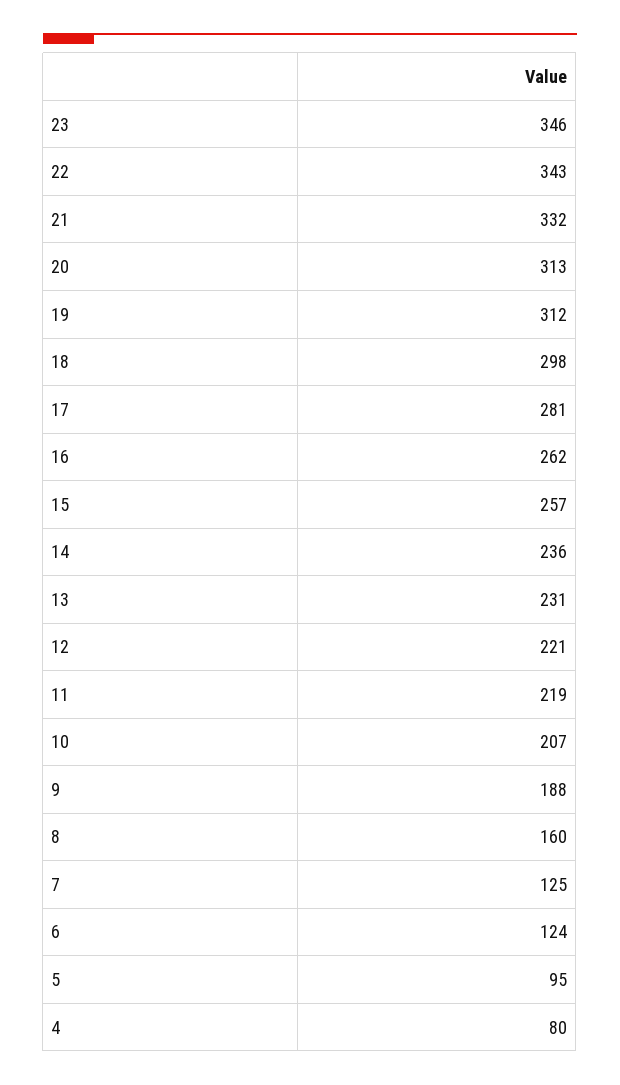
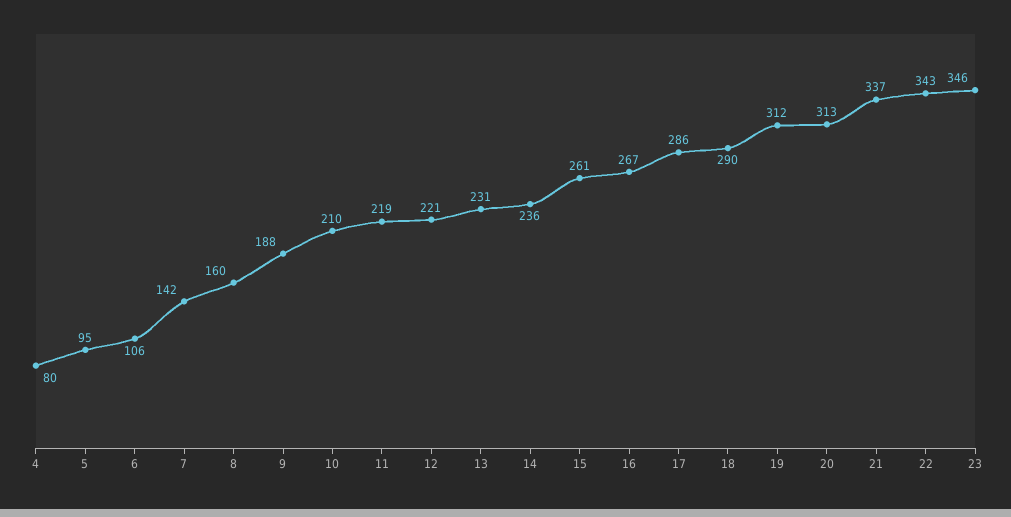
  {
    "23": 346,
    "22": 343,
-   "21": 332,
+   "21": 337,
    "20": 313,
    "19": 312,
-   "18": 298,
+   "18": 290,
-   "17": 281,
+   "17": 286,
-   "16": 262,
+   "16": 267,
-   "15": 257,
+   "15": 261,
    "14": 236,
    "13": 231,
    "12": 221,
    "11": 219,
-   "10": 207,
+   "10": 210,
    "9": 188,
    "8": 160,
-   "7": 125,
+   "7": 142,
-   "6": 124,
+   "6": 106,
    "5": 95,
    "4": 80
  }

